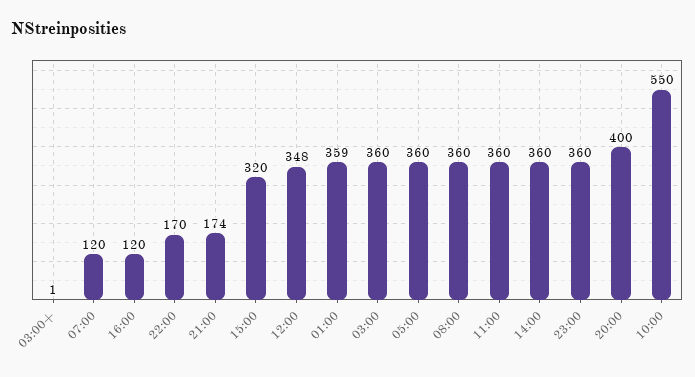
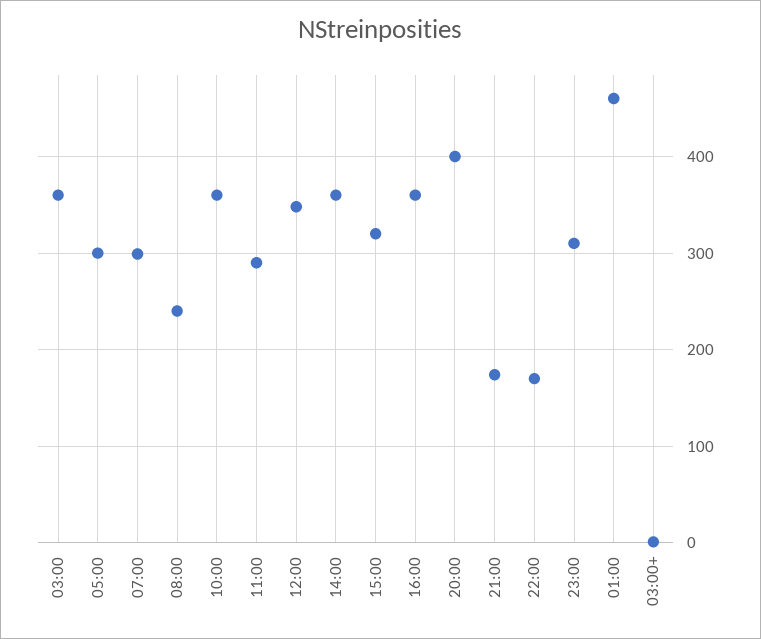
  {
    "03:00+": 1,
-   "07:00": 120,
+   "07:00": 300,
-   "16:00": 120,
+   "16:00": 360,
    "22:00": 170,
    "21:00": 174,
    "15:00": 320,
    "12:00": 348,
-   "01:00": 359,
+   "01:00": 460,
    "03:00": 360,
-   "05:00": 360,
+   "05:00": 300,
-   "08:00": 360,
+   "08:00": 240,
-   "11:00": 360,
+   "11:00": 290,
    "14:00": 360,
-   "23:00": 360,
+   "23:00": 310,
    "20:00": 400,
-   "10:00": 550
+   "10:00": 360
  }

